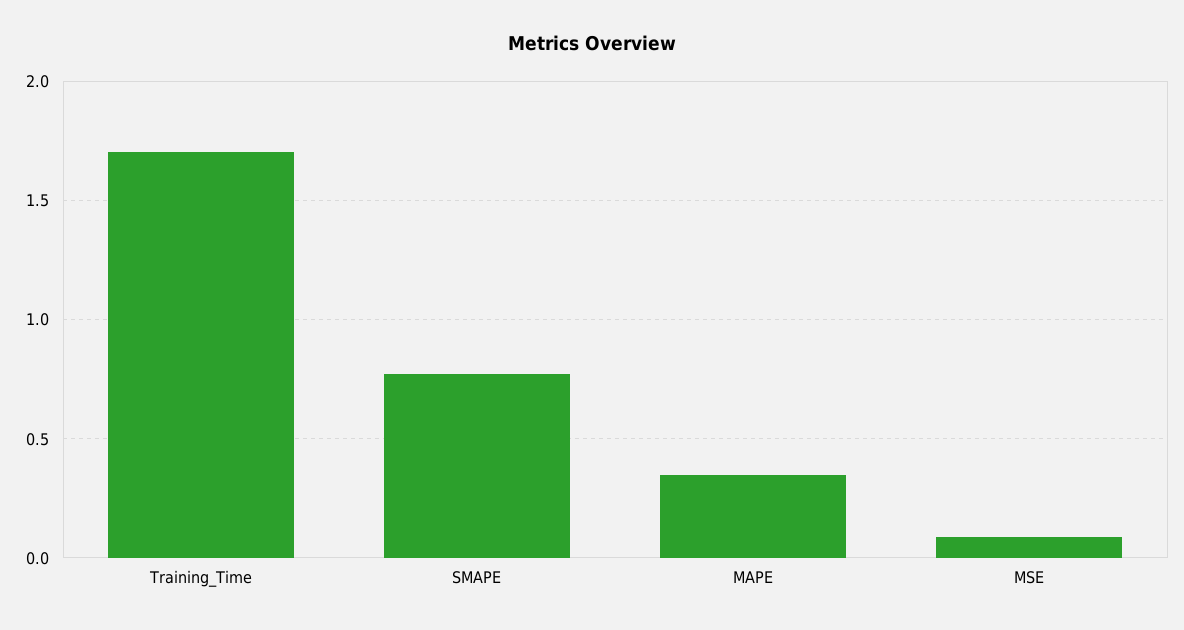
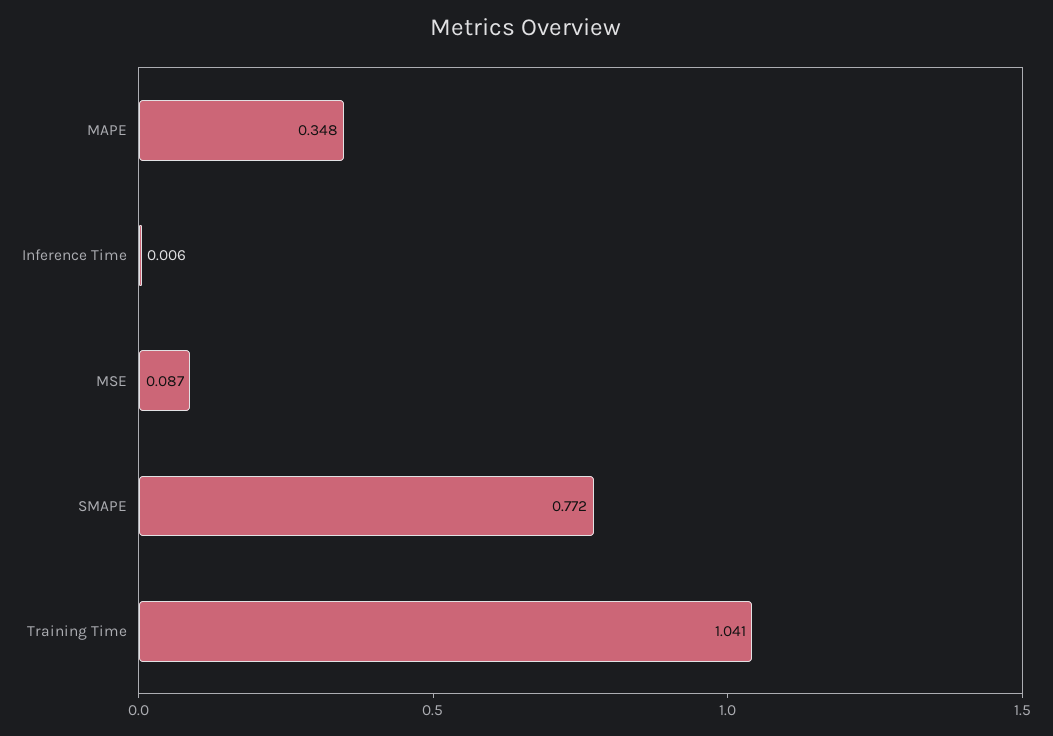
  {
-   "Training_Time": 1.7,
+   "Training_Time": 1.041,
    "SMAPE": 0.772,
    "MAPE": 0.348,
-   "MSE": 0.087
+   "MSE": 0.087,
+   "Inference Time": 0.006
  }

